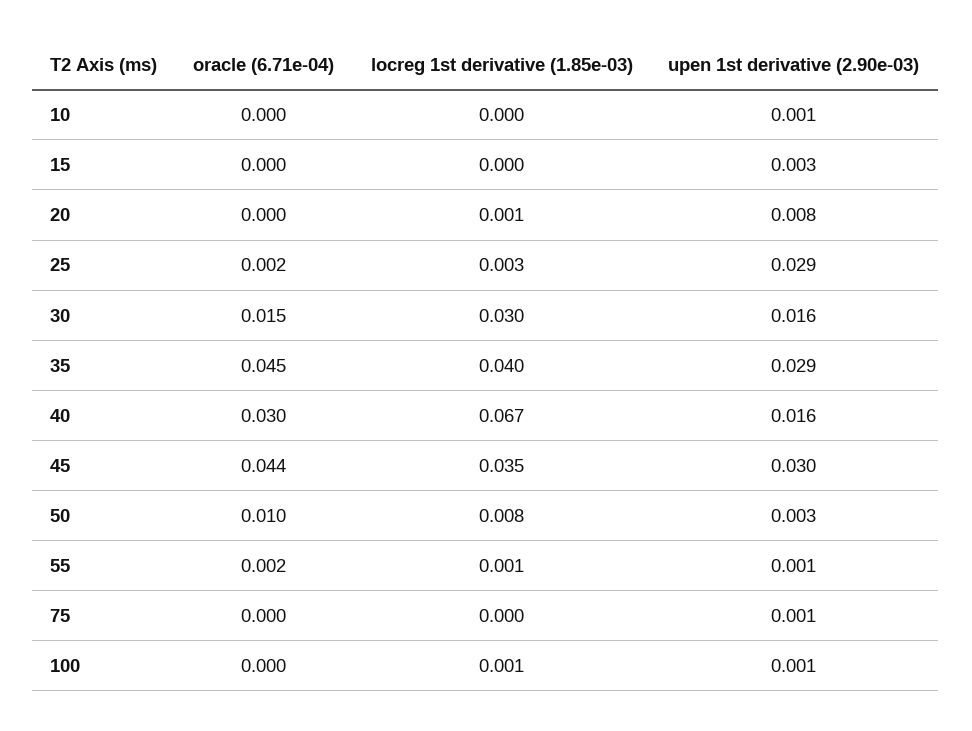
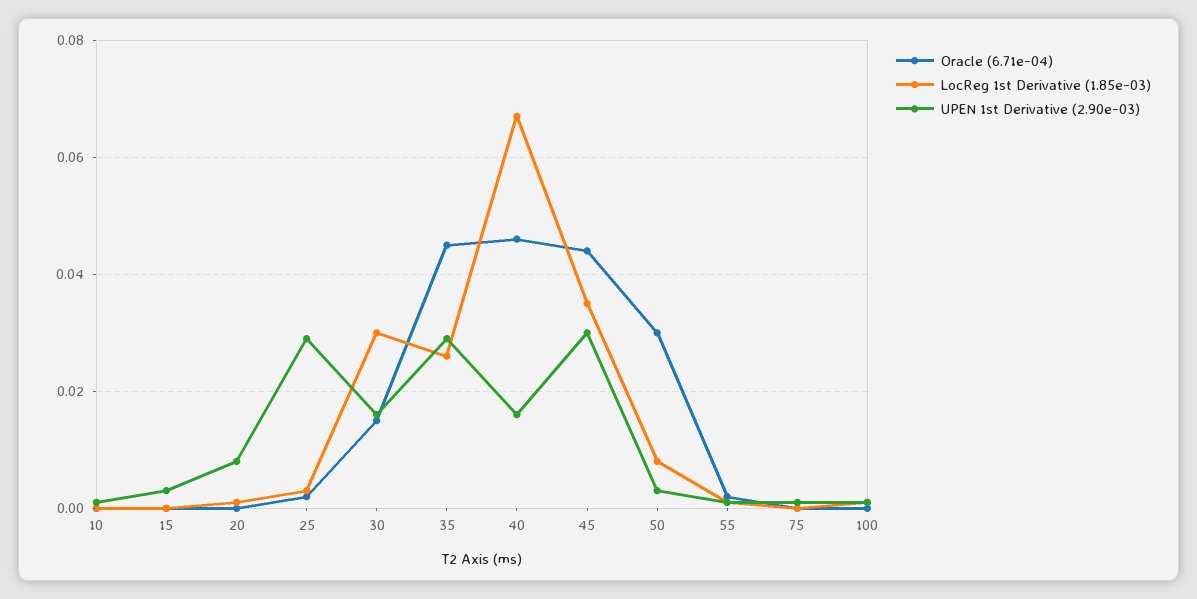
  {
    "oracle (6.71e-04)": {
      "10": 0,
      "15": 0,
      "20": 0,
      "25": 0.002,
      "30": 0.015,
      "35": 0.045,
-     "40": 0.03,
+     "40": 0.045,
      "45": 0.044,
-     "50": 0.01,
+     "50": 0.03,
      "55": 0.002,
      "75": 0,
      "100": 0
    },
    "locreg 1st derivative (1.85e-03)": {
      "10": 0,
      "15": 0,
      "20": 0.001,
      "25": 0.003,
      "30": 0.03,
-     "35": 0.04,
+     "35": 0.025,
      "40": 0.067,
      "45": 0.035,
      "50": 0.008,
      "55": 0.001,
      "75": 0,
      "100": 0.001
    },
    "upen 1st derivative (2.90e-03)": {
      "10": 0.001,
      "15": 0.003,
      "20": 0.008,
      "25": 0.029,
      "30": 0.016,
      "35": 0.029,
      "40": 0.016,
      "45": 0.03,
      "50": 0.003,
      "55": 0.001,
      "75": 0.001,
      "100": 0.001
    }
  }

